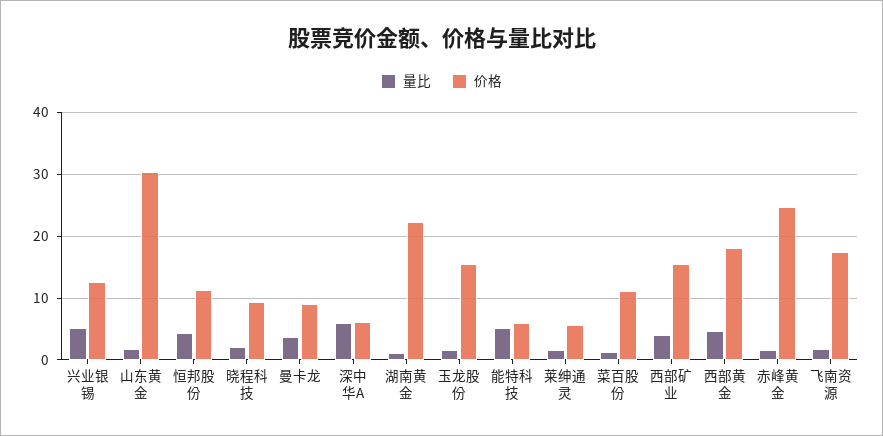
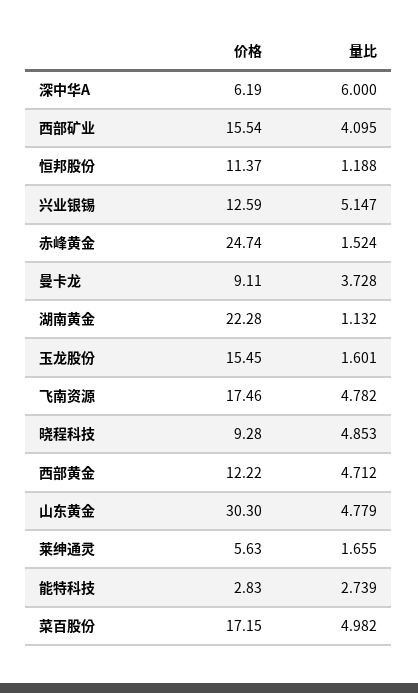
  {
    "量比": {
      "兴业银锡": 5.147,
-     "山东黄金": 2,
+     "山东黄金": 4.779,
-     "恒邦股份": 4,
+     "恒邦股份": 1.188,
-     "晓程科技": 2,
+     "晓程科技": 4.853,
      "曼卡龙": 3.728,
      "深中华A": 6,
      "湖南黄金": 1.132,
      "玉龙股份": 1.601,
-     "能特科技": 5,
+     "能特科技": 2.739,
      "莱绅通灵": 1.655,
-     "菜百股份": 1,
+     "菜百股份": 4.982,
      "西部矿业": 4.095,
      "西部黄金": 4.712,
      "赤峰黄金": 1.524,
-     "飞南资源": 2
+     "飞南资源": 4.782
    },
    "价格": {
      "兴业银锡": 12.59,
      "山东黄金": 30.3,
      "恒邦股份": 11.37,
      "晓程科技": 9.28,
      "曼卡龙": 9.11,
      "深中华A": 6.19,
      "湖南黄金": 22.28,
      "玉龙股份": 15.45,
-     "能特科技": 6,
+     "能特科技": 2.83,
      "莱绅通灵": 5.63,
-     "菜百股份": 11,
+     "菜百股份": 17.15,
      "西部矿业": 15.54,
-     "西部黄金": 18,
+     "西部黄金": 12.22,
      "赤峰黄金": 24.74,
      "飞南资源": 17.46
    }
  }

